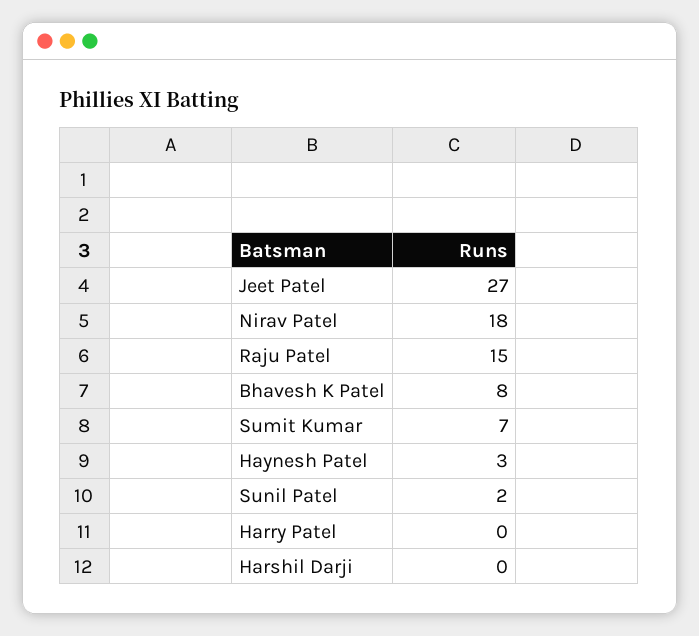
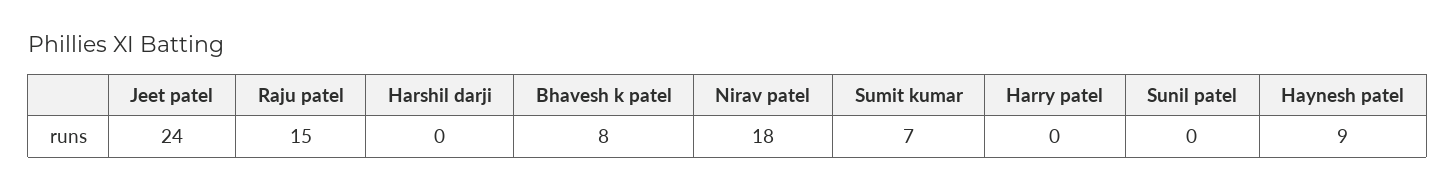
  {
-   "Jeet Patel": 27,
+   "Jeet Patel": 24,
    "Nirav Patel": 18,
    "Raju Patel": 15,
    "Bhavesh K Patel": 8,
    "Sumit Kumar": 7,
-   "Haynesh Patel": 3,
+   "Haynesh Patel": 9,
-   "Sunil Patel": 2,
+   "Sunil Patel": 0,
    "Harry Patel": 0,
    "Harshil Darji": 0
  }

